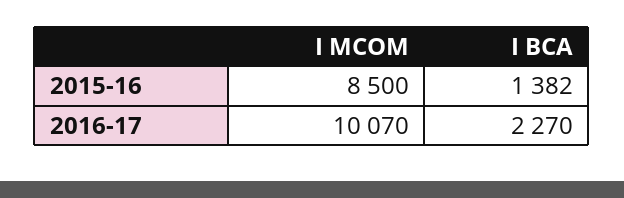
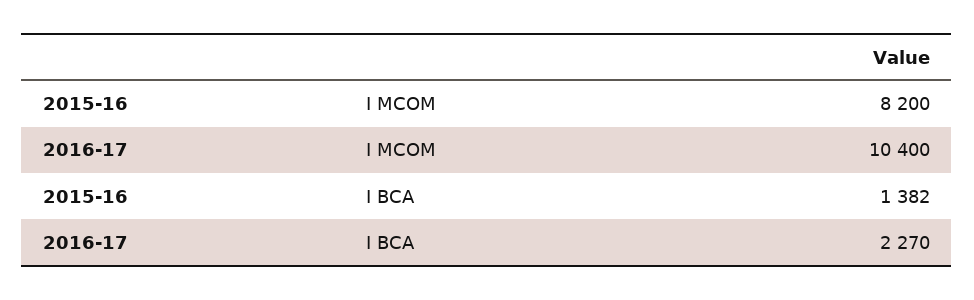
  {
    "I MCOM": {
-     "2015-16": 8500,
+     "2015-16": 8200,
-     "2016-17": 10070
+     "2016-17": 10400
    },
    "I BCA": {
      "2015-16": 1382,
      "2016-17": 2270
    }
  }

